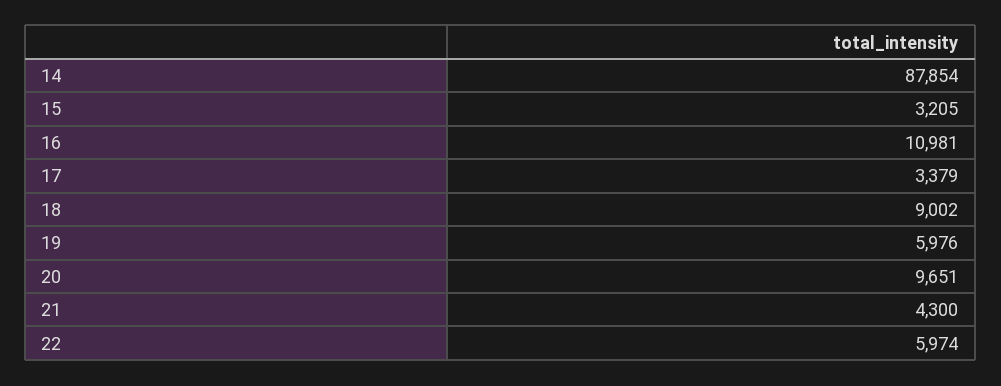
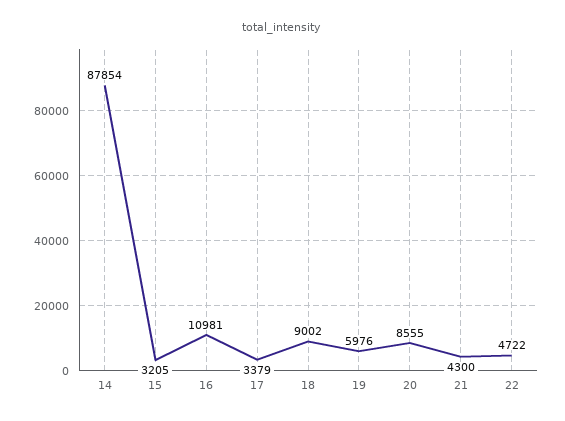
  {
    "14": 87854,
    "15": 3205,
    "16": 10981,
    "17": 3379,
    "18": 9002,
    "19": 5976,
-   "20": 9651,
+   "20": 8555,
    "21": 4300,
-   "22": 5974
+   "22": 4722
  }

